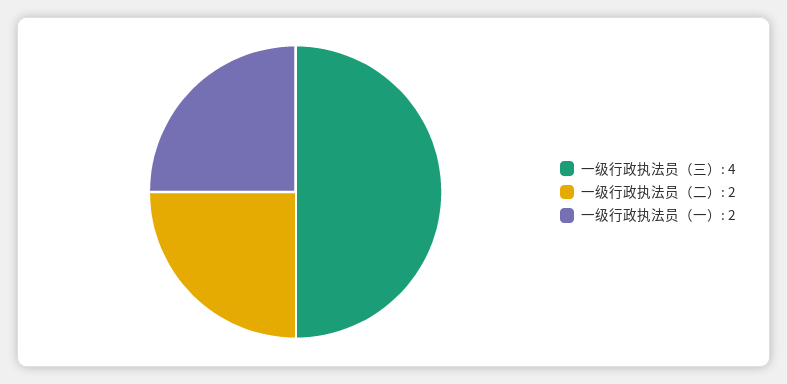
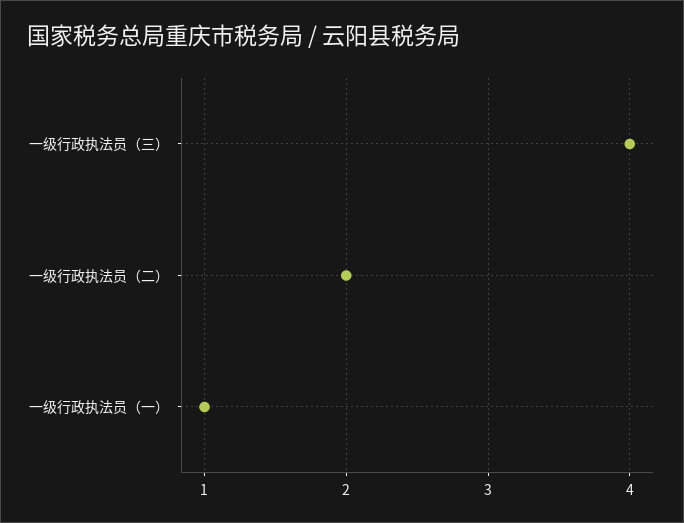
  {
    "一级行政执法员（三）": 4,
    "一级行政执法员（二）": 2,
-   "一级行政执法员（一）": 2
+   "一级行政执法员（一）": 1
  }

